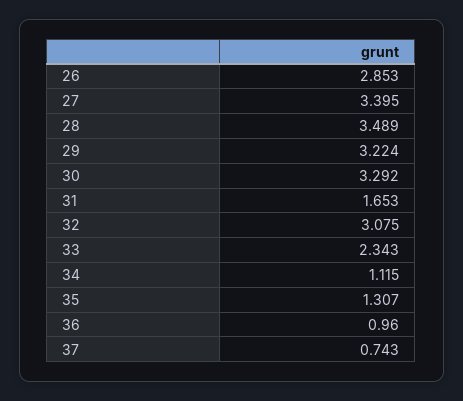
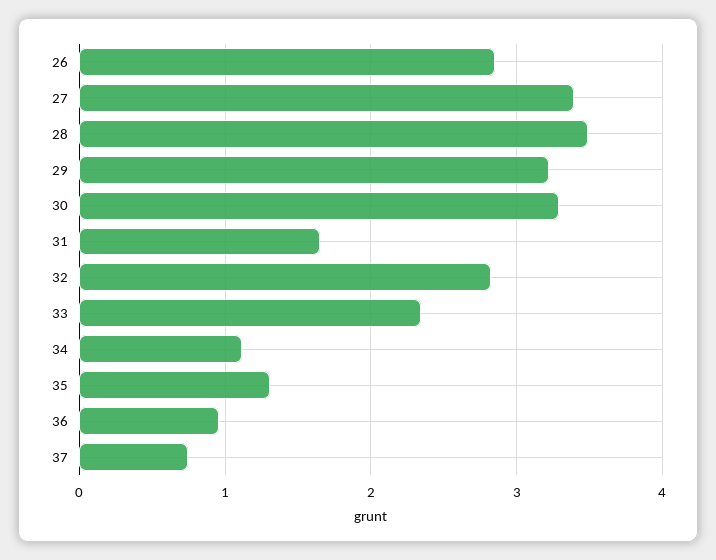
  {
    "26": 2.853,
    "27": 3.395,
    "28": 3.489,
    "29": 3.224,
    "30": 3.292,
    "31": 1.653,
-   "32": 3.075,
+   "32": 2.8,
    "33": 2.343,
    "34": 1.115,
    "35": 1.307,
    "36": 0.96,
    "37": 0.743
  }

